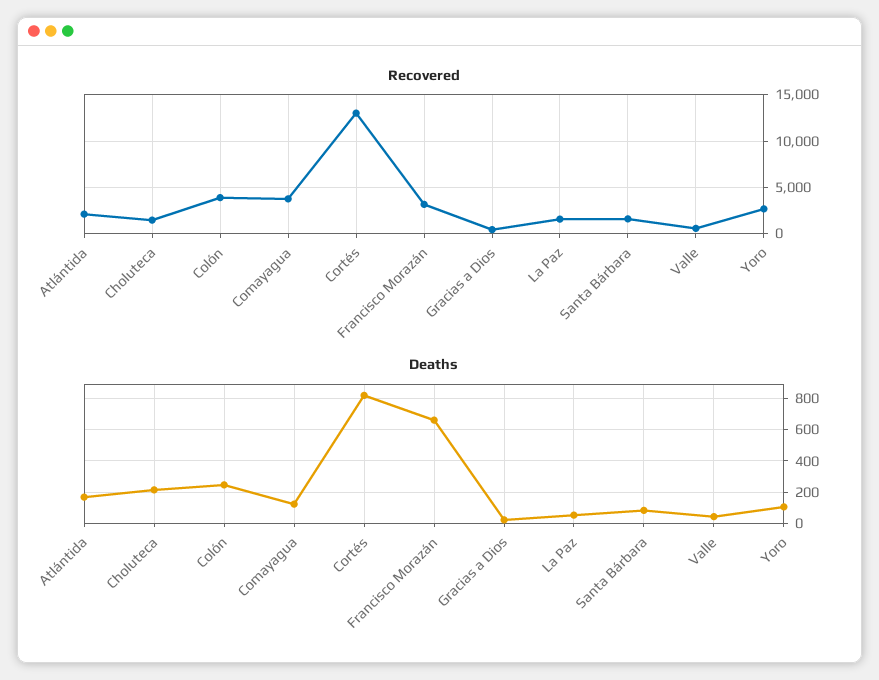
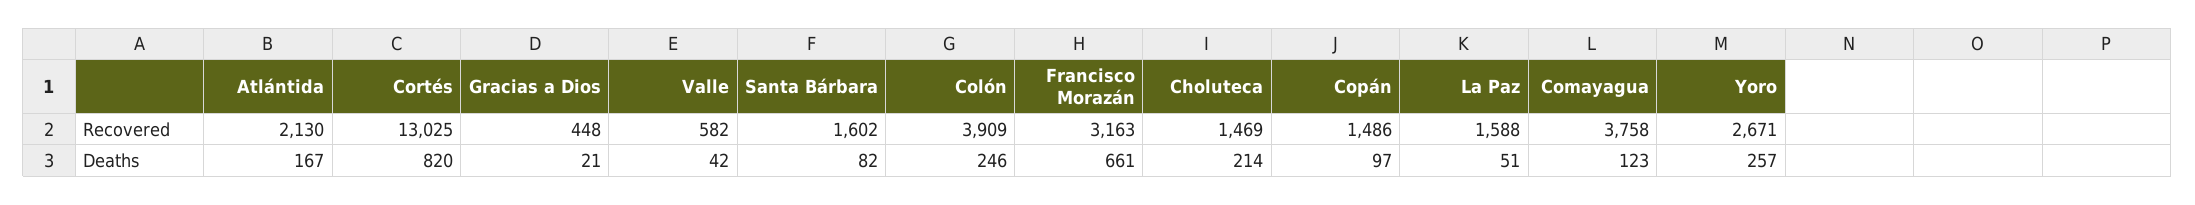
  {
    "Recovered": {
      "Atlántida": 2130,
      "Choluteca": 1469,
      "Colón": 3909,
      "Comayagua": 3758,
      "Cortés": 13025,
      "Francisco Morazán": 3163,
      "Gracias a Dios": 448,
      "La Paz": 1588,
      "Santa Bárbara": 1602,
      "Valle": 582,
-     "Yoro": 2671
+     "Yoro": 2671,
+     "Copán": 1486
    },
    "Deaths": {
      "Atlántida": 167,
      "Choluteca": 214,
      "Colón": 246,
      "Comayagua": 123,
      "Cortés": 820,
      "Francisco Morazán": 661,
      "Gracias a Dios": 21,
      "La Paz": 51,
      "Santa Bárbara": 82,
      "Valle": 42,
-     "Yoro": 100
+     "Yoro": 257,
+     "Copán": 97
    }
  }

